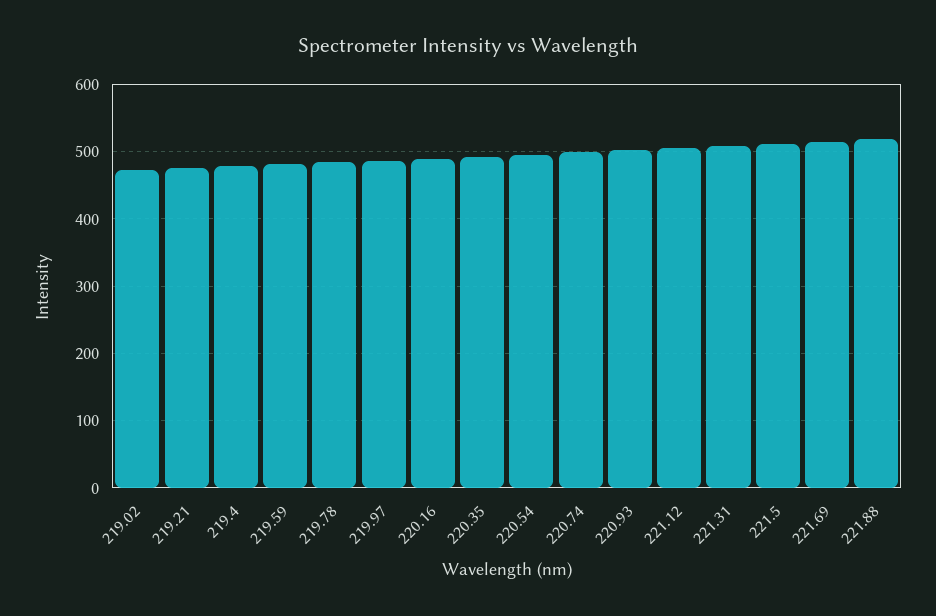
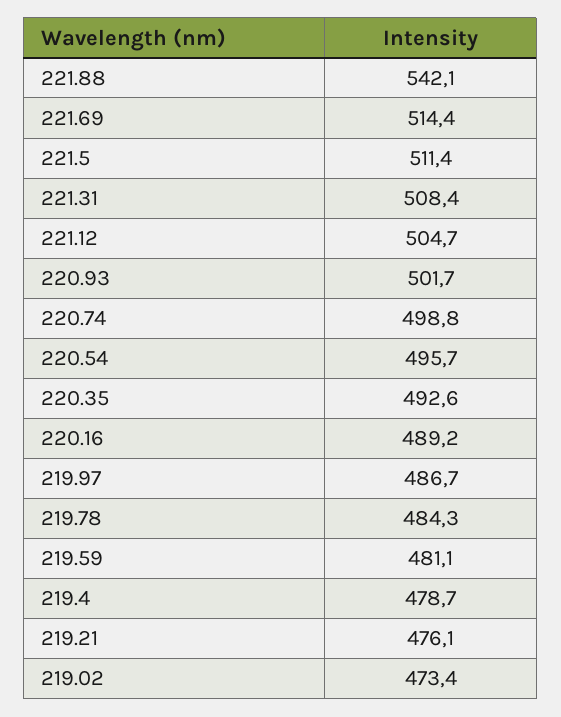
  {
    "219.02": 473.4,
    "219.21": 476.1,
    "219.4": 478.7,
    "219.59": 481.1,
    "219.78": 484.3,
    "219.97": 486.7,
    "220.16": 489.2,
    "220.35": 492.6,
    "220.54": 495.7,
    "220.74": 498.8,
    "220.93": 501.7,
    "221.12": 504.7,
    "221.31": 508.4,
    "221.5": 511.4,
    "221.69": 514.4,
-   "221.88": 520
+   "221.88": 542.1
  }

